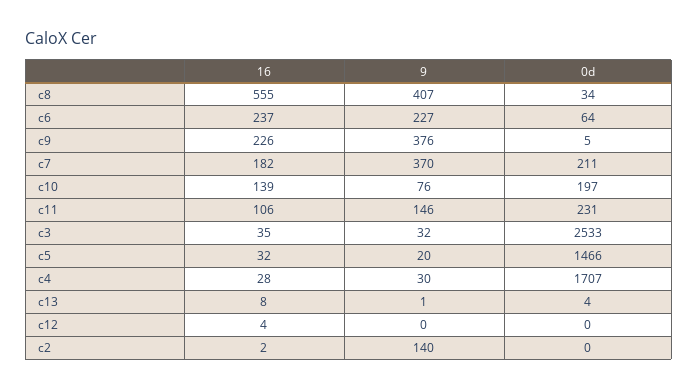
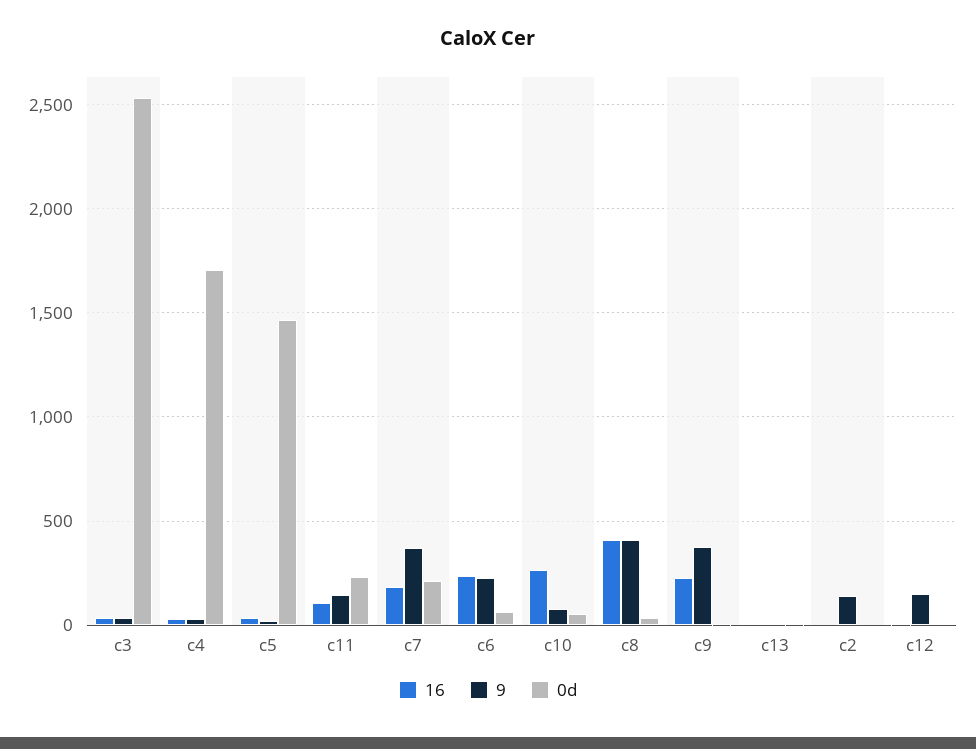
  {
    "16": {
-     "c8": 555,
+     "c8": 400,
      "c6": 237,
      "c9": 226,
      "c7": 182,
-     "c10": 139,
+     "c10": 250,
      "c11": 106,
      "c3": 35,
      "c5": 32,
      "c4": 28,
      "c13": 8,
      "c12": 4,
      "c2": 2
    },
    "9": {
      "c8": 407,
      "c6": 227,
      "c9": 376,
      "c7": 370,
      "c10": 76,
      "c11": 146,
      "c3": 32,
      "c5": 20,
      "c4": 30,
      "c13": 1,
-     "c12": 0,
+     "c12": 150,
      "c2": 140
    },
    "0d": {
      "c8": 34,
      "c6": 64,
      "c9": 5,
      "c7": 211,
-     "c10": 197,
+     "c10": 50,
      "c11": 231,
      "c3": 2533,
      "c5": 1466,
      "c4": 1707,
      "c13": 4,
      "c12": 0,
      "c2": 0
    }
  }

